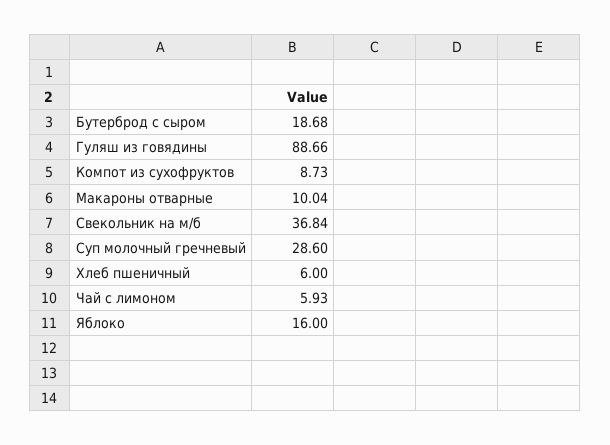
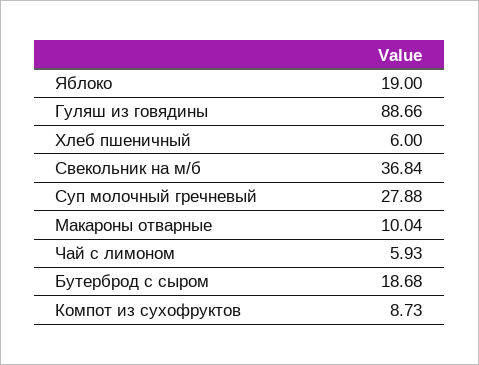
  {
    "Бутерброд с сыром": 18.68,
    "Гуляш из говядины": 88.66,
    "Компот из сухофруктов": 8.73,
    "Макароны отварные": 10.04,
    "Свекольник на м/б": 36.84,
-   "Суп молочный гречневый": 28.6,
+   "Суп молочный гречневый": 27.88,
    "Хлеб пшеничный": 6,
    "Чай с лимоном": 5.93,
-   "Яблоко": 16
+   "Яблоко": 19
  }

